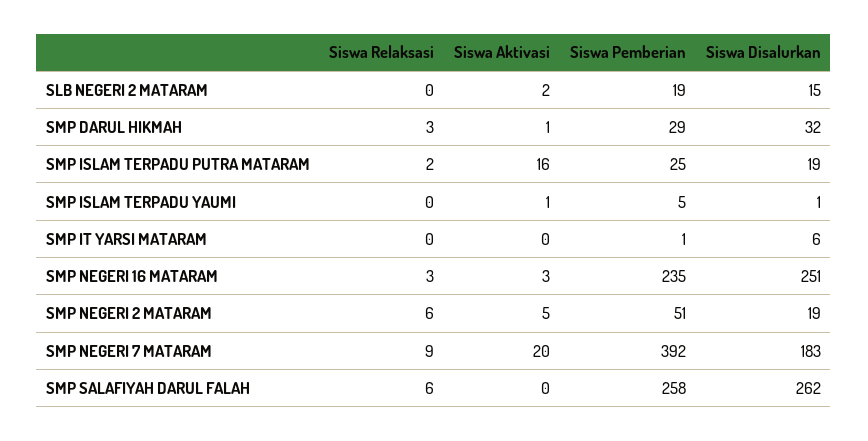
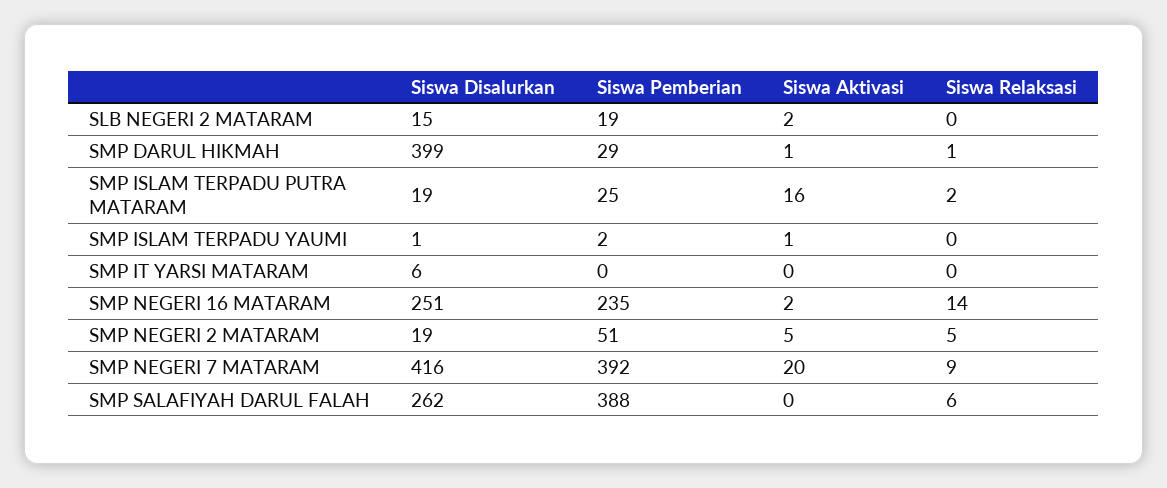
  {
    "Siswa Relaksasi": {
      "SLB NEGERI 2 MATARAM": 0,
-     "SMP DARUL HIKMAH": 3,
+     "SMP DARUL HIKMAH": 1,
      "SMP ISLAM TERPADU PUTRA MATARAM": 2,
      "SMP ISLAM TERPADU YAUMI": 0,
      "SMP IT YARSI MATARAM": 0,
-     "SMP NEGERI 16 MATARAM": 3,
+     "SMP NEGERI 16 MATARAM": 14,
-     "SMP NEGERI 2 MATARAM": 6,
+     "SMP NEGERI 2 MATARAM": 5,
      "SMP NEGERI 7 MATARAM": 9,
      "SMP SALAFIYAH DARUL FALAH": 6
    },
    "Siswa Aktivasi": {
      "SLB NEGERI 2 MATARAM": 2,
      "SMP DARUL HIKMAH": 1,
      "SMP ISLAM TERPADU PUTRA MATARAM": 16,
      "SMP ISLAM TERPADU YAUMI": 1,
      "SMP IT YARSI MATARAM": 0,
-     "SMP NEGERI 16 MATARAM": 3,
+     "SMP NEGERI 16 MATARAM": 2,
      "SMP NEGERI 2 MATARAM": 5,
      "SMP NEGERI 7 MATARAM": 20,
      "SMP SALAFIYAH DARUL FALAH": 0
    },
    "Siswa Pemberian": {
      "SLB NEGERI 2 MATARAM": 19,
      "SMP DARUL HIKMAH": 29,
      "SMP ISLAM TERPADU PUTRA MATARAM": 25,
-     "SMP ISLAM TERPADU YAUMI": 5,
+     "SMP ISLAM TERPADU YAUMI": 2,
-     "SMP IT YARSI MATARAM": 1,
+     "SMP IT YARSI MATARAM": 0,
      "SMP NEGERI 16 MATARAM": 235,
      "SMP NEGERI 2 MATARAM": 51,
      "SMP NEGERI 7 MATARAM": 392,
-     "SMP SALAFIYAH DARUL FALAH": 258
+     "SMP SALAFIYAH DARUL FALAH": 388
    },
    "Siswa Disalurkan": {
      "SLB NEGERI 2 MATARAM": 15,
-     "SMP DARUL HIKMAH": 32,
+     "SMP DARUL HIKMAH": 399,
      "SMP ISLAM TERPADU PUTRA MATARAM": 19,
      "SMP ISLAM TERPADU YAUMI": 1,
      "SMP IT YARSI MATARAM": 6,
      "SMP NEGERI 16 MATARAM": 251,
      "SMP NEGERI 2 MATARAM": 19,
-     "SMP NEGERI 7 MATARAM": 183,
+     "SMP NEGERI 7 MATARAM": 416,
      "SMP SALAFIYAH DARUL FALAH": 262
    }
  }

